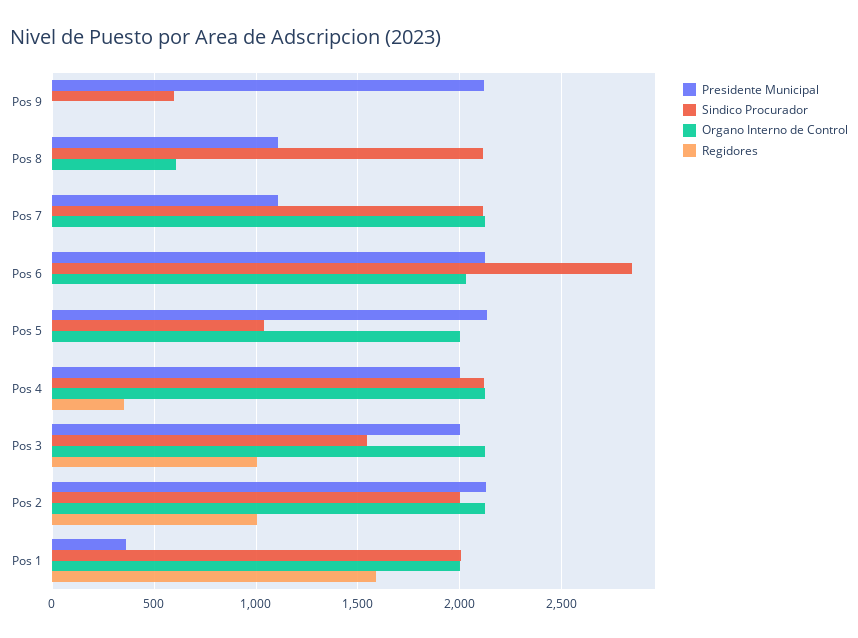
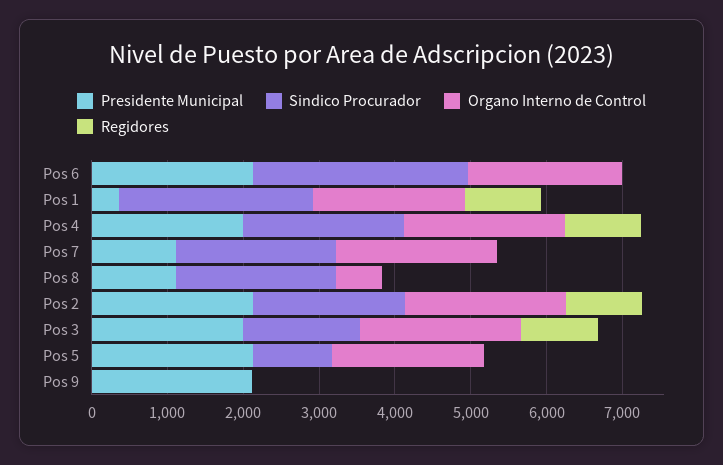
  {
    "Presidente Municipal": {
      "Pos 9": 2100,
      "Pos 8": 1100,
      "Pos 7": 1100,
      "Pos 6": 2100,
      "Pos 5": 2150,
      "Pos 4": 2000,
      "Pos 3": 2000,
      "Pos 2": 2150,
      "Pos 1": 350
    },
    "Sindico Procurador": {
-     "Pos 9": 600,
+     "Pos 9": 0,
      "Pos 8": 2100,
      "Pos 7": 2100,
      "Pos 6": 2850,
      "Pos 5": 1050,
      "Pos 4": 2100,
      "Pos 3": 1550,
      "Pos 2": 2000,
-     "Pos 1": 2000
+     "Pos 1": 2600
    },
    "Organo Interno de Control": {
      "Pos 9": 0,
      "Pos 8": 600,
      "Pos 7": 2100,
      "Pos 6": 2050,
      "Pos 5": 2000,
      "Pos 4": 2100,
      "Pos 3": 2100,
      "Pos 2": 2100,
      "Pos 1": 2000
    },
    "Regidores": {
      "Pos 9": 0,
      "Pos 8": 0,
      "Pos 7": 0,
      "Pos 6": 0,
      "Pos 5": 0,
-     "Pos 4": 350,
+     "Pos 4": 1000,
      "Pos 3": 1000,
      "Pos 2": 1000,
-     "Pos 1": 1600
+     "Pos 1": 1000
    }
  }

